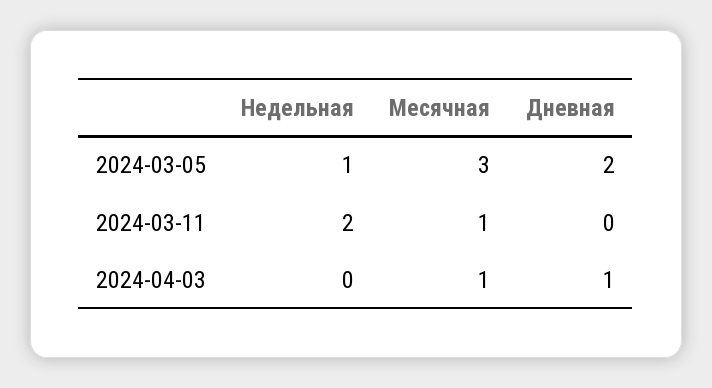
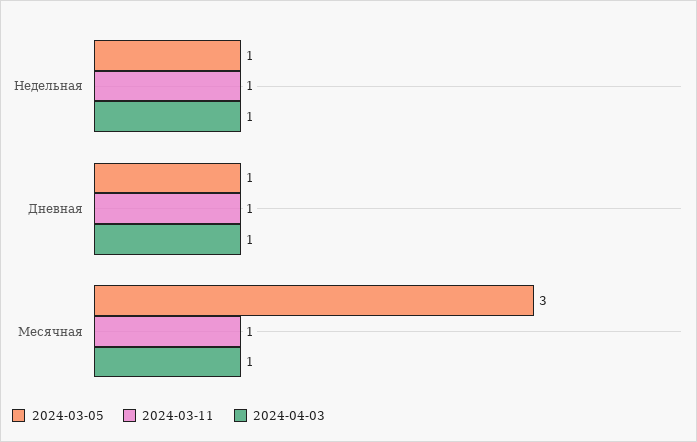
  {
    "2024-03-05": {
      "Недельная": 1,
      "Месячная": 3,
-     "Дневная": 2
+     "Дневная": 1
    },
    "2024-03-11": {
-     "Недельная": 2,
+     "Недельная": 1,
      "Месячная": 1,
-     "Дневная": 0
+     "Дневная": 1
    },
    "2024-04-03": {
-     "Недельная": 0,
+     "Недельная": 1,
      "Месячная": 1,
      "Дневная": 1
    }
  }

